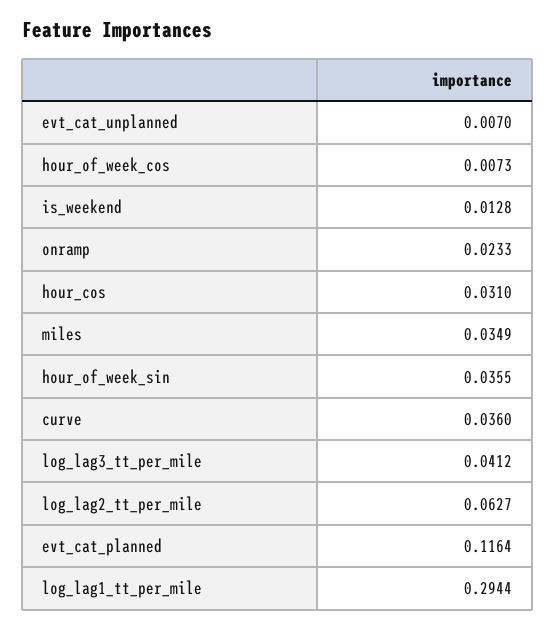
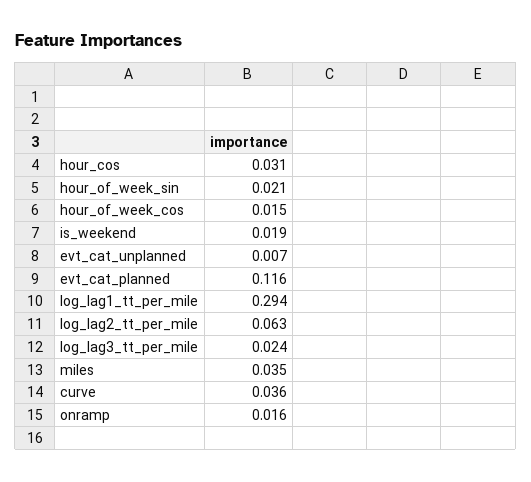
  {
    "evt_cat_unplanned": 0.007,
-   "hour_of_week_cos": 0.0073,
+   "hour_of_week_cos": 0.015,
-   "is_weekend": 0.0128,
+   "is_weekend": 0.019,
-   "onramp": 0.0233,
+   "onramp": 0.016,
    "hour_cos": 0.031,
    "miles": 0.0349,
-   "hour_of_week_sin": 0.0355,
+   "hour_of_week_sin": 0.021,
    "curve": 0.036,
-   "log_lag3_tt_per_mile": 0.0412,
+   "log_lag3_tt_per_mile": 0.024,
    "log_lag2_tt_per_mile": 0.0627,
    "evt_cat_planned": 0.1164,
    "log_lag1_tt_per_mile": 0.2944
  }

